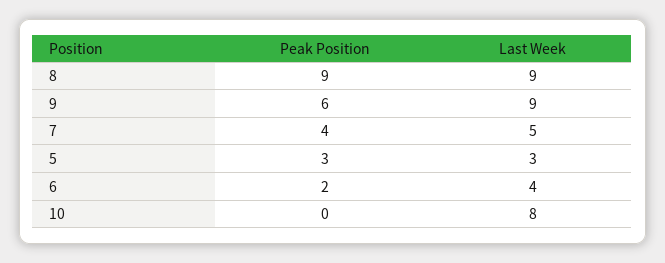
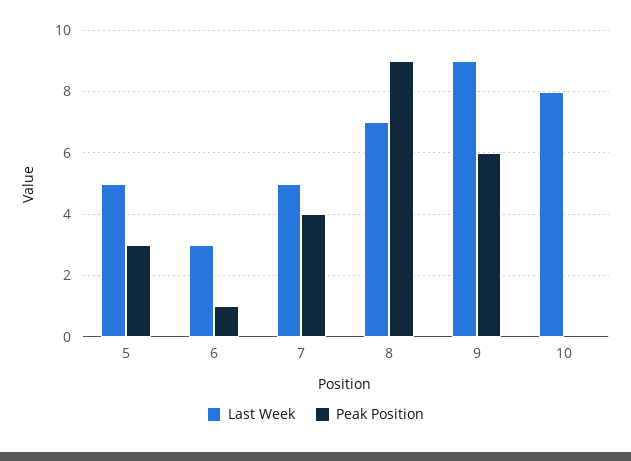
  {
    "Peak Position": {
      "8": 9,
      "9": 6,
      "7": 4,
      "5": 3,
-     "6": 2,
+     "6": 1,
      "10": 0
    },
    "Last Week": {
-     "8": 9,
+     "8": 7,
      "9": 9,
      "7": 5,
-     "5": 3,
+     "5": 5,
-     "6": 4,
+     "6": 3,
      "10": 8
    }
  }

